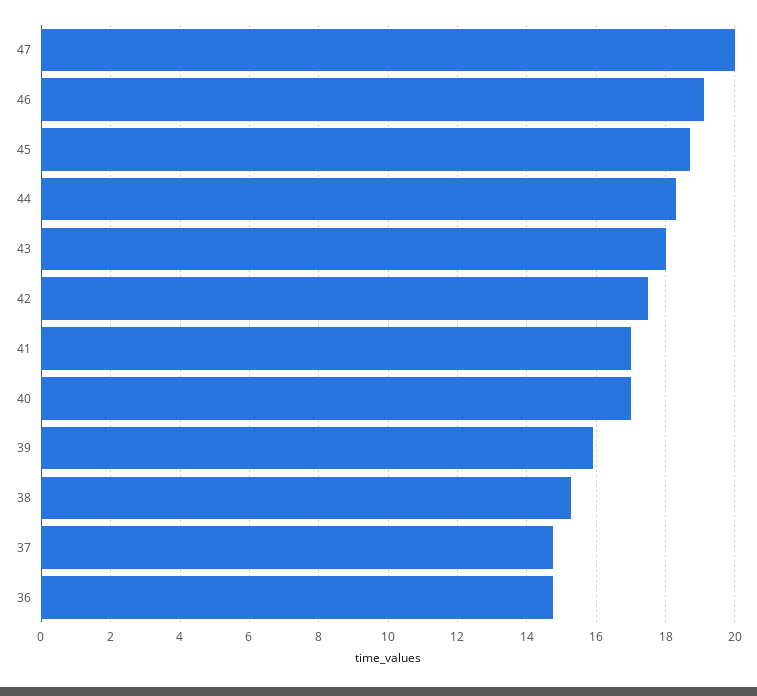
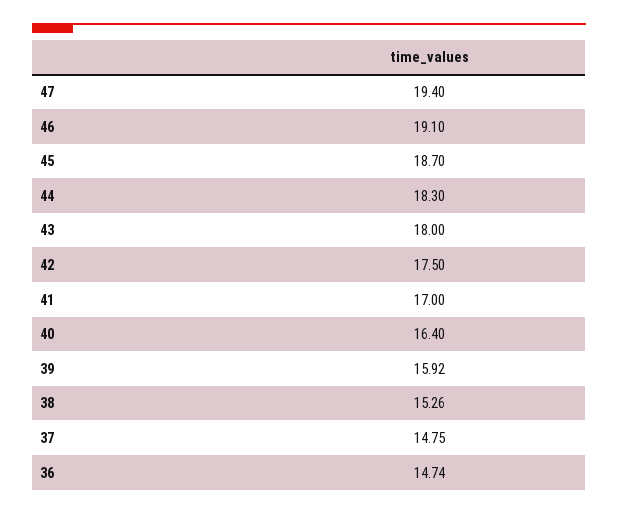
  {
-   "47": 20,
+   "47": 19.4,
    "46": 19.1,
    "45": 18.7,
    "44": 18.3,
    "43": 18,
    "42": 17.5,
    "41": 17,
-   "40": 17,
+   "40": 16.4,
    "39": 15.92,
    "38": 15.26,
    "37": 14.75,
    "36": 14.74
  }

